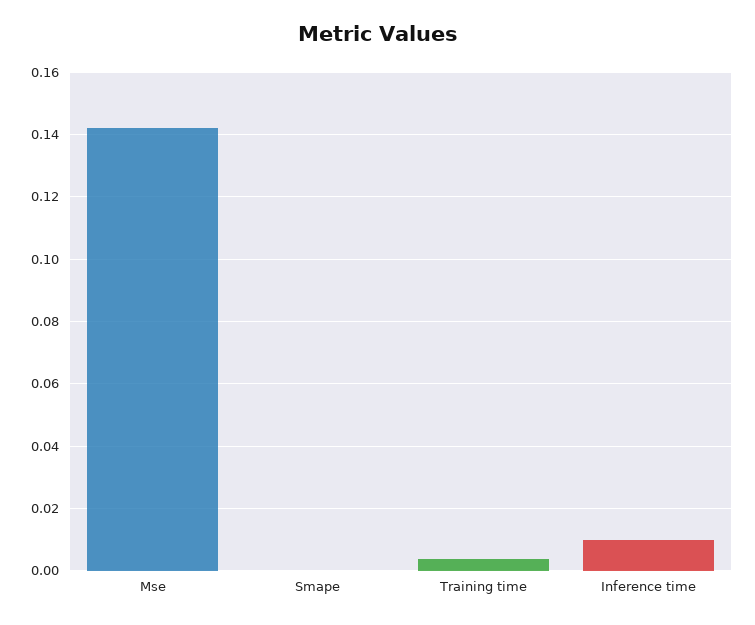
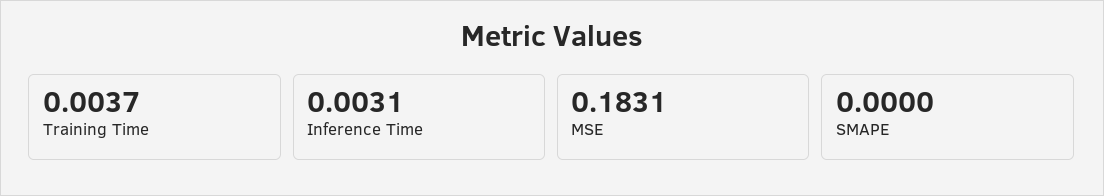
  {
-   "Mse": 0.142,
+   "Mse": 0.1831,
    "Smape": 0,
    "Training time": 0.0037,
-   "Inference time": 0.01
+   "Inference time": 0.0031
  }

